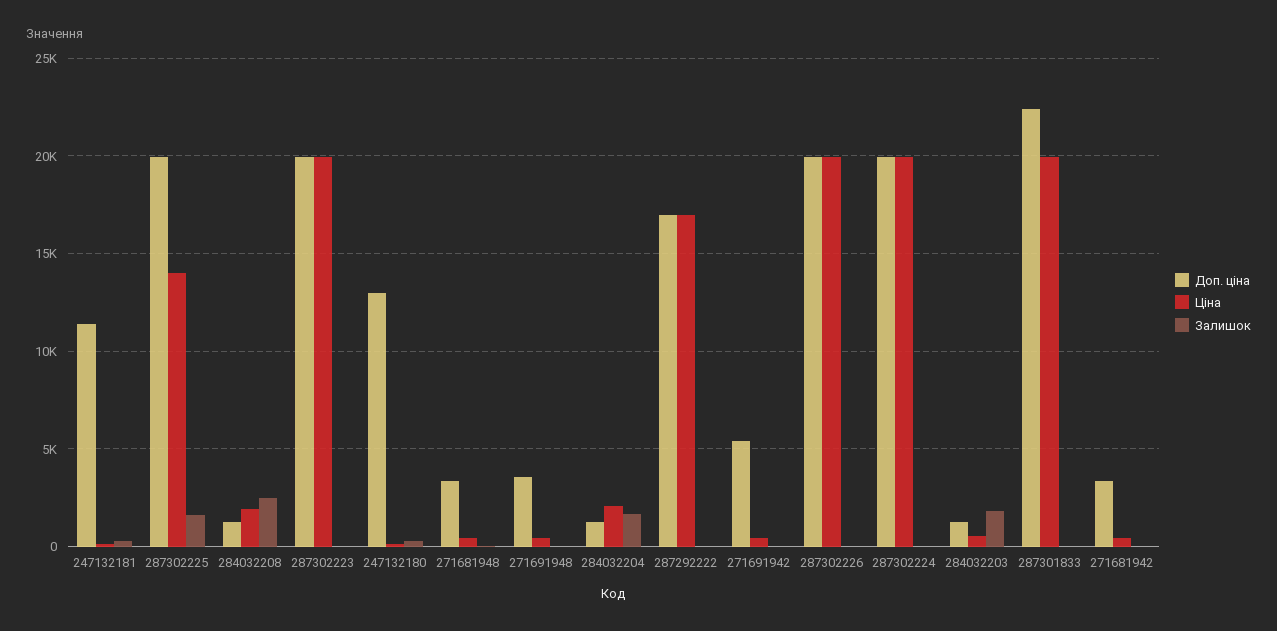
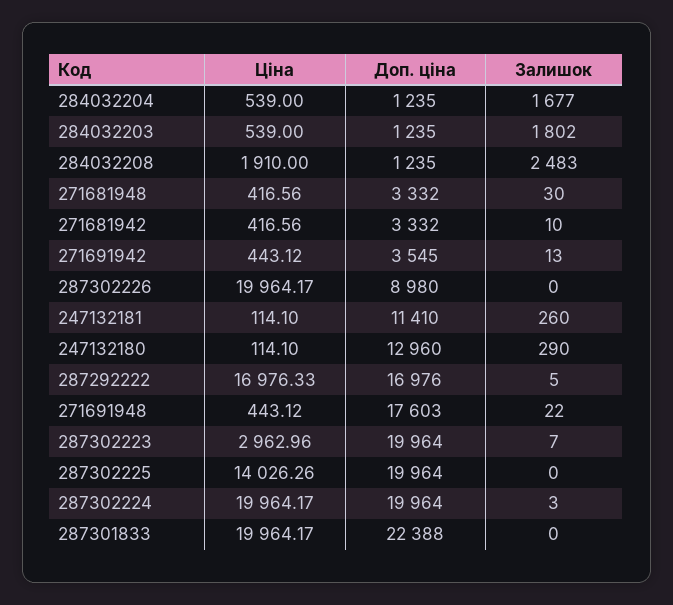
  {
    "Доп. ціна": {
      "247132181": 11410,
      "287302225": 19964,
      "284032208": 1235,
      "287302223": 19964,
      "247132180": 12960,
      "271681948": 3332,
-     "271691948": 3500,
+     "271691948": 17603,
      "284032204": 1235,
      "287292222": 16976,
-     "271691942": 5500,
+     "271691942": 3545,
-     "287302226": 20000,
+     "287302226": 8980,
      "287302224": 19964,
      "284032203": 1235,
      "287301833": 22388,
      "271681942": 3332
    },
    "Ціна": {
      "247132181": 114.1,
      "287302225": 14026.26,
      "284032208": 1910,
-     "287302223": 20000,
+     "287302223": 2962.96,
      "247132180": 114.1,
      "271681948": 416.56,
      "271691948": 443.12,
-     "284032204": 2000,
+     "284032204": 539,
      "287292222": 16976.33,
      "271691942": 443.12,
      "287302226": 19964.17,
      "287302224": 19964.17,
      "284032203": 539,
      "287301833": 19964.17,
      "271681942": 416.56
    },
    "Залишок": {
      "247132181": 260,
-     "287302225": 1500,
+     "287302225": 0,
      "284032208": 2483,
      "287302223": 7,
      "247132180": 290,
      "271681948": 30,
      "271691948": 22,
      "284032204": 1677,
      "287292222": 5,
      "271691942": 13,
      "287302226": 0,
      "287302224": 3,
      "284032203": 1802,
      "287301833": 0,
      "271681942": 10
    }
  }

